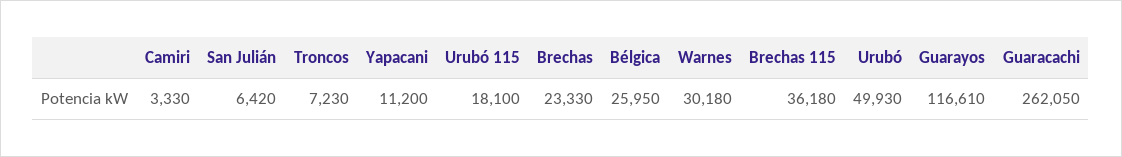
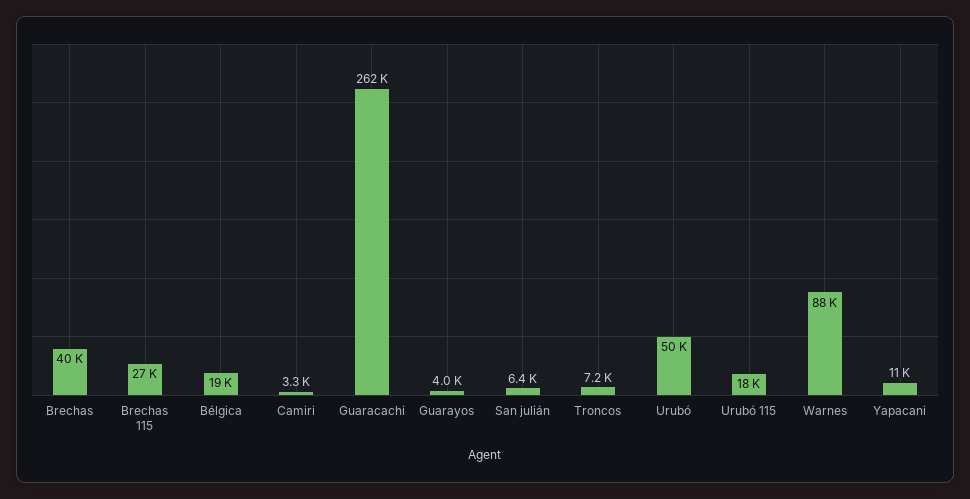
  {
    "Camiri": 3330,
    "San Julián": 6420,
    "Troncos": 7230,
    "Yapacani": 11200,
    "Urubó 115": 18100,
-   "Brechas": 23330,
+   "Brechas": 40000,
-   "Bélgica": 25950,
+   "Bélgica": 19000,
-   "Warnes": 30180,
+   "Warnes": 88000,
-   "Brechas 115": 36180,
+   "Brechas 115": 27000,
    "Urubó": 49930,
-   "Guarayos": 116610,
+   "Guarayos": 4000,
    "Guaracachi": 262050
  }

